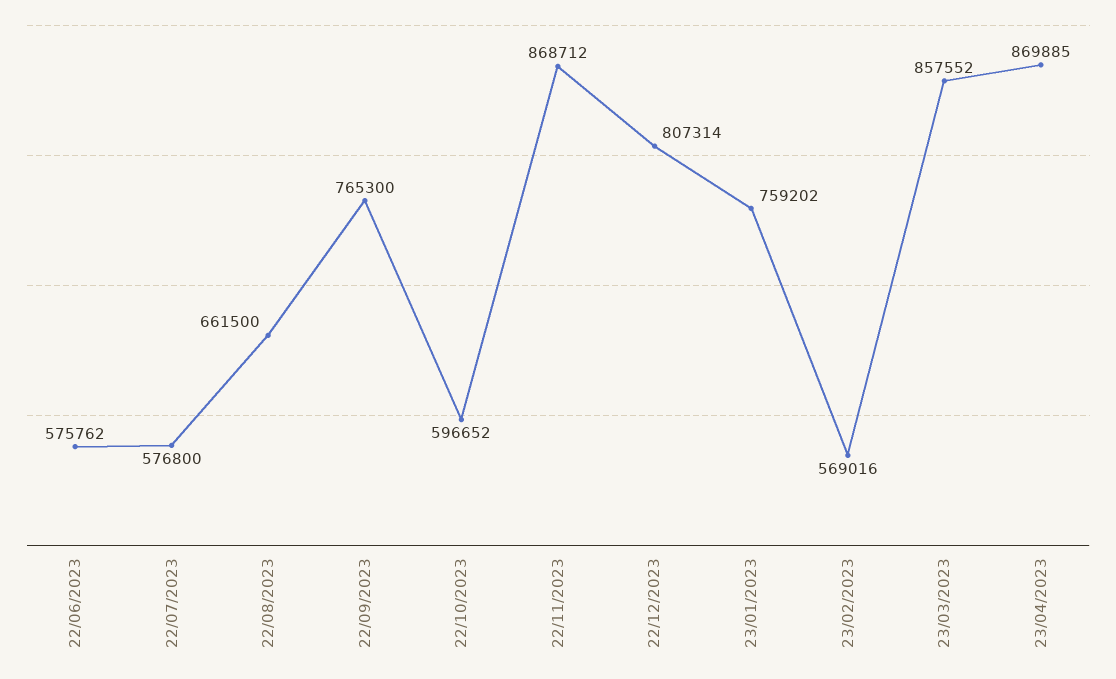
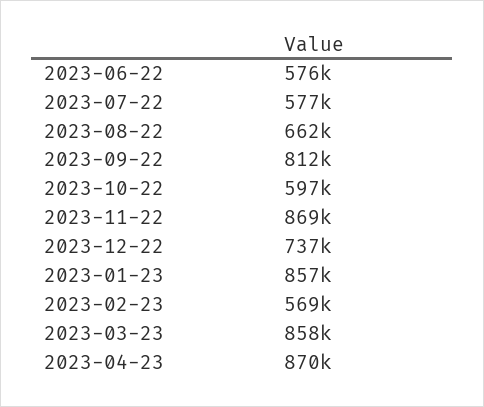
  {
    "22/06/2023": 575762,
    "22/07/2023": 576800,
    "22/08/2023": 661500,
-   "22/09/2023": 765300,
+   "22/09/2023": 812000,
    "22/10/2023": 596652,
    "22/11/2023": 868712,
-   "22/12/2023": 807314,
+   "22/12/2023": 737000,
-   "23/01/2023": 759202,
+   "23/01/2023": 857000,
    "23/02/2023": 569016,
    "23/03/2023": 857552,
    "23/04/2023": 869885
  }

